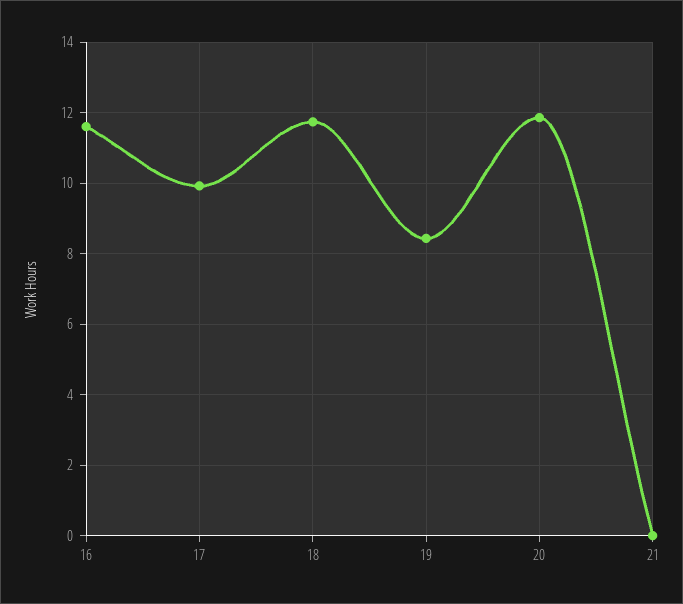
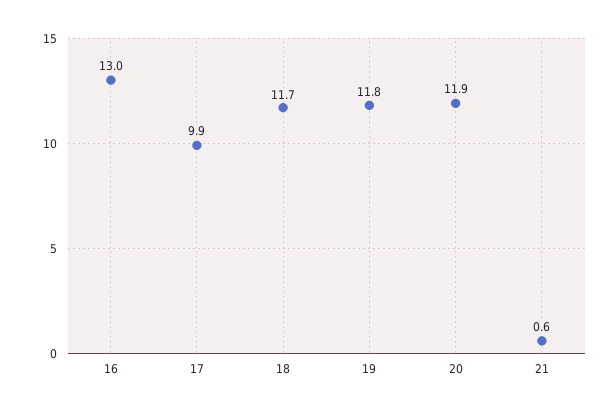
  {
-   "16": 11.6,
+   "16": 13,
    "17": 9.9,
    "18": 11.7,
-   "19": 8.4,
+   "19": 11.8,
    "20": 11.9,
-   "21": 0
+   "21": 0.6
  }

